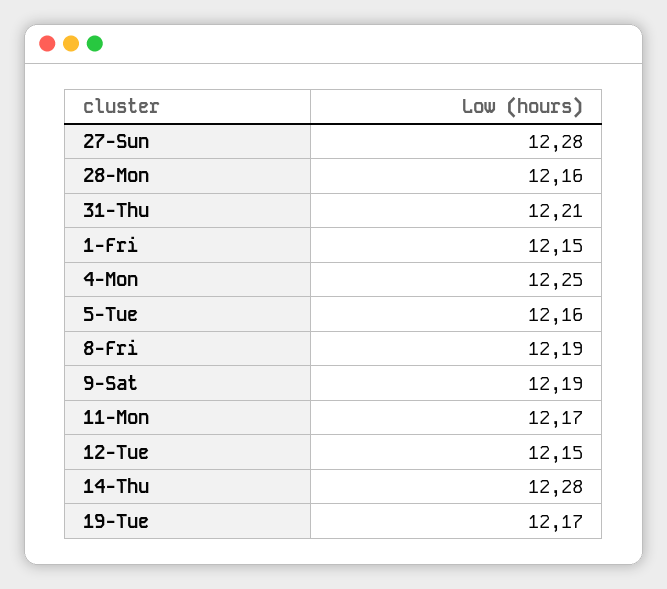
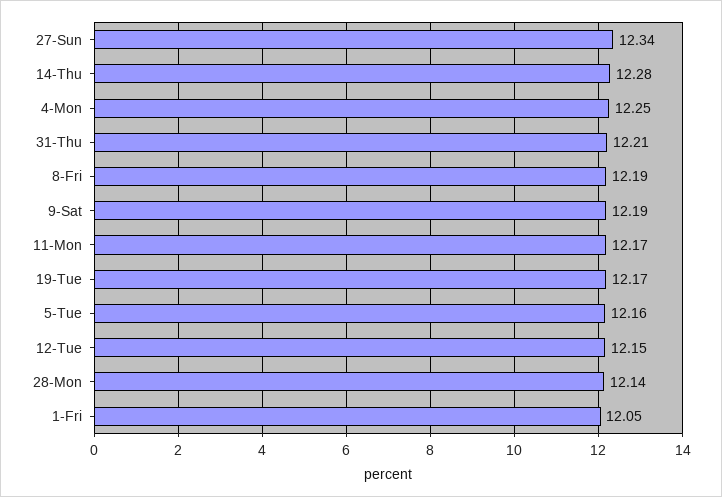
  {
-   "27-Sun": 12.28,
+   "27-Sun": 12.34,
-   "28-Mon": 12.16,
+   "28-Mon": 12.14,
    "31-Thu": 12.21,
-   "1-Fri": 12.15,
+   "1-Fri": 12.05,
    "4-Mon": 12.25,
    "5-Tue": 12.16,
    "8-Fri": 12.19,
    "9-Sat": 12.19,
    "11-Mon": 12.17,
    "12-Tue": 12.15,
    "14-Thu": 12.28,
    "19-Tue": 12.17
  }

